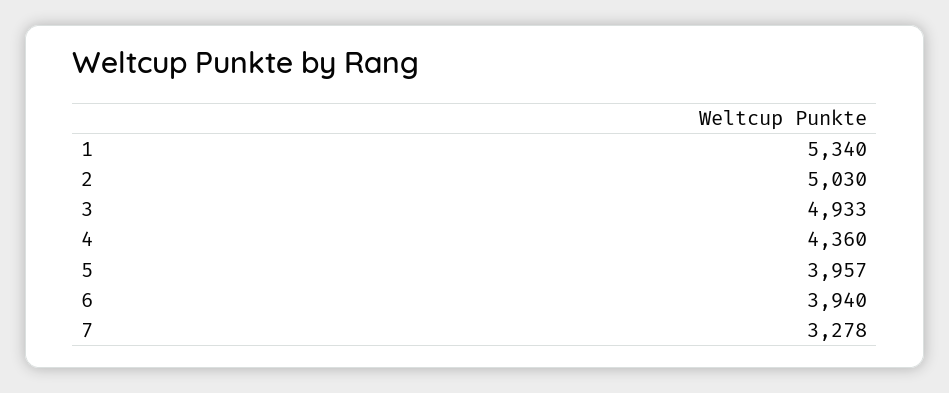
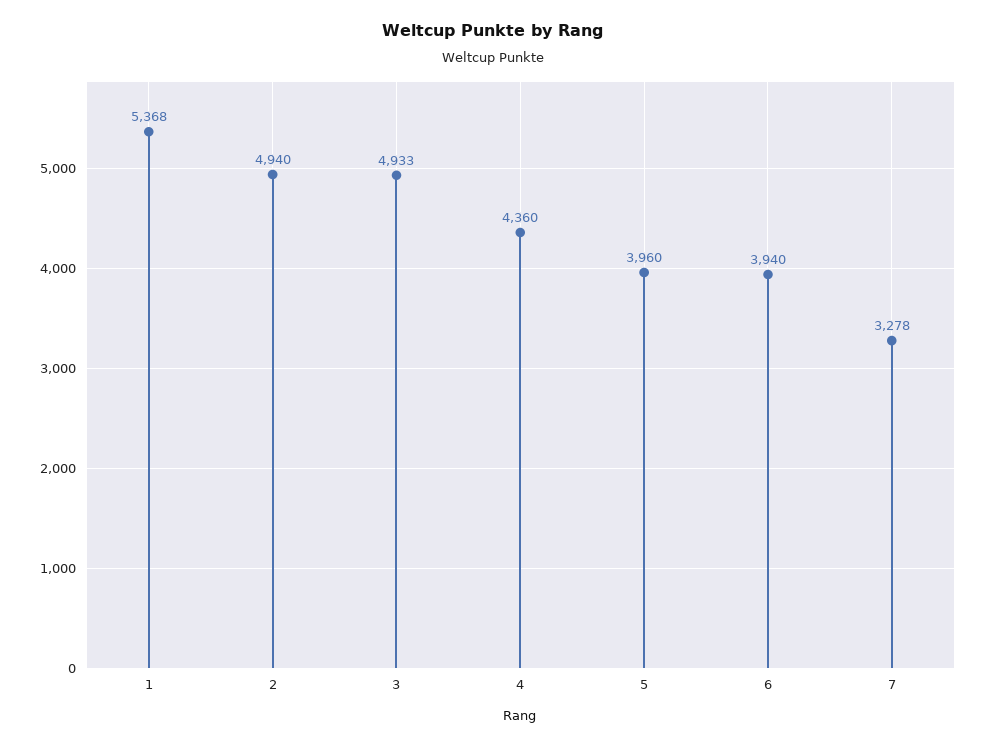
  {
-   "1": 5340,
+   "1": 5368,
-   "2": 5030,
+   "2": 4940,
    "3": 4933,
    "4": 4360,
-   "5": 3957,
+   "5": 3960,
    "6": 3940,
    "7": 3278
  }

